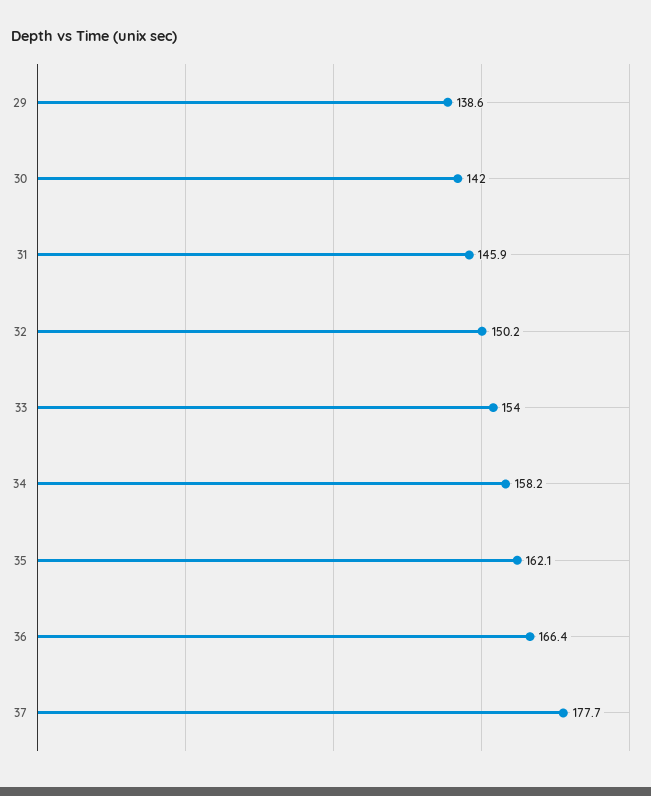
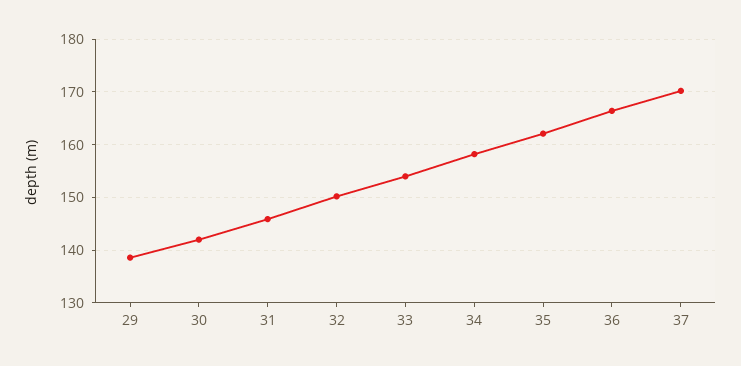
  {
    "29": 138.6,
    "30": 142,
    "31": 145.9,
    "32": 150.2,
    "33": 154,
    "34": 158.2,
    "35": 162.1,
    "36": 166.4,
-   "37": 177.7
+   "37": 170
  }

